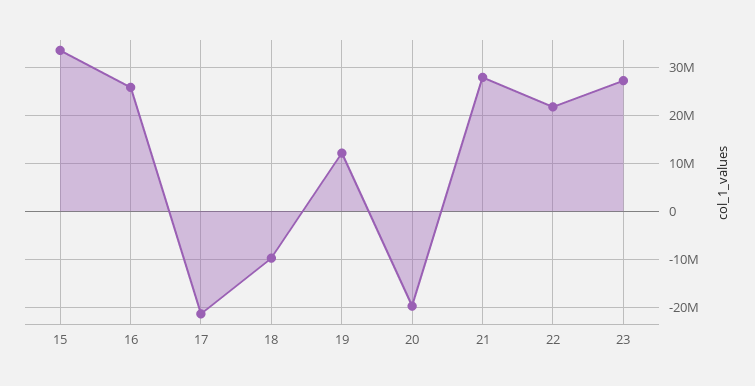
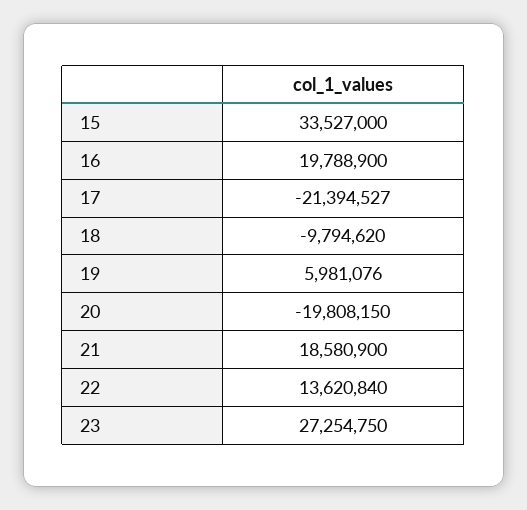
  {
    "15": 33527000,
-   "16": 26000000,
+   "16": 19788900,
    "17": -21394527,
    "18": -9794620,
-   "19": 12000000,
+   "19": 5981076,
    "20": -19808150,
-   "21": 28000000,
+   "21": 18580900,
-   "22": 22000000,
+   "22": 13620840,
    "23": 27254750
  }

